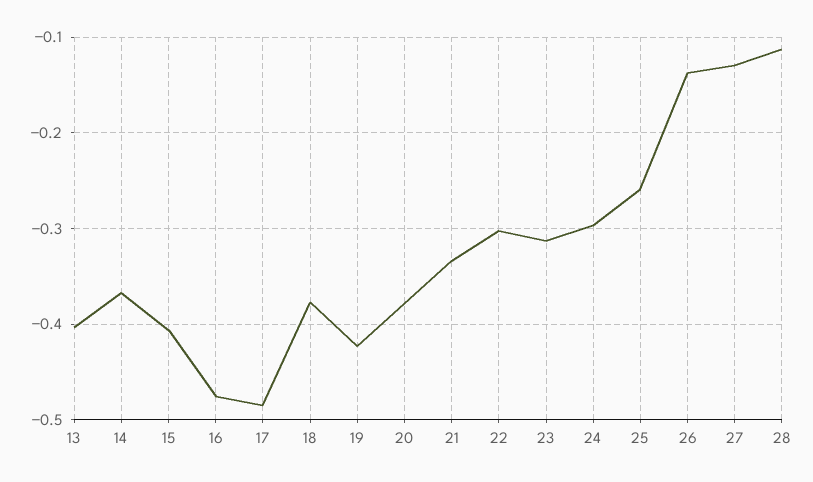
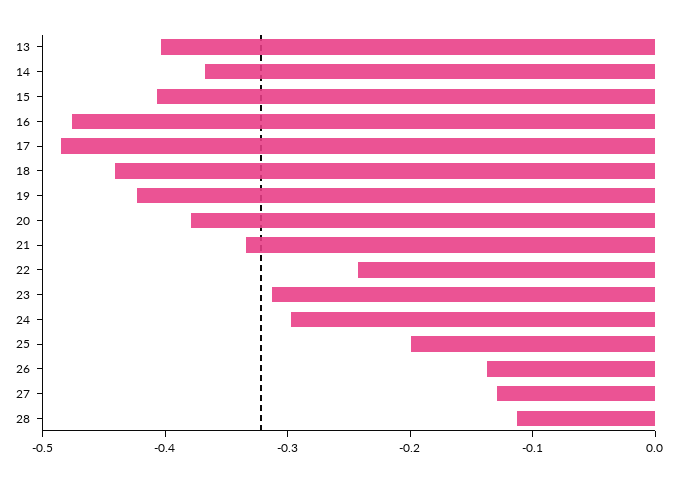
  {
    "13": -0.4,
    "14": -0.37,
    "15": -0.41,
    "16": -0.48,
    "17": -0.48,
-   "18": -0.38,
+   "18": -0.44,
    "19": -0.42,
    "20": -0.38,
    "21": -0.33,
-   "22": -0.3,
+   "22": -0.24,
    "23": -0.31,
    "24": -0.3,
-   "25": -0.26,
+   "25": -0.2,
    "26": -0.14,
    "27": -0.13,
    "28": -0.11
  }

